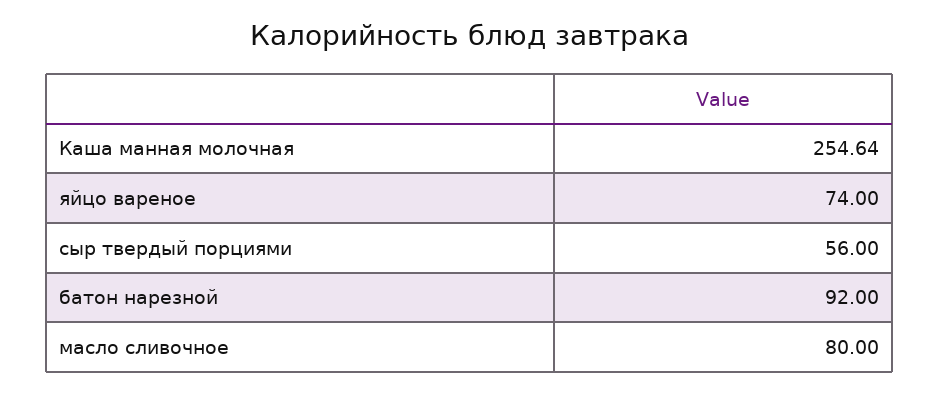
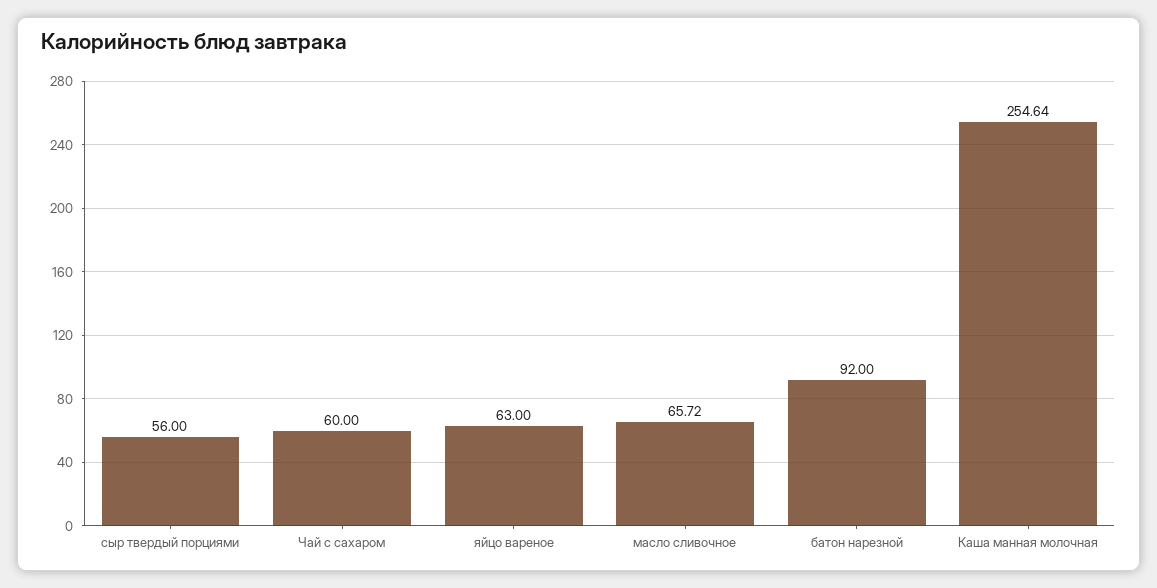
  {
    "Каша манная молочная": 254.64,
-   "яйцо вареное": 74,
+   "яйцо вареное": 63,
    "сыр твердый порциями": 56,
    "батон нарезной": 92,
-   "масло сливочное": 80
+   "масло сливочное": 65.72,
+   "Чай с сахаром": 60
  }

